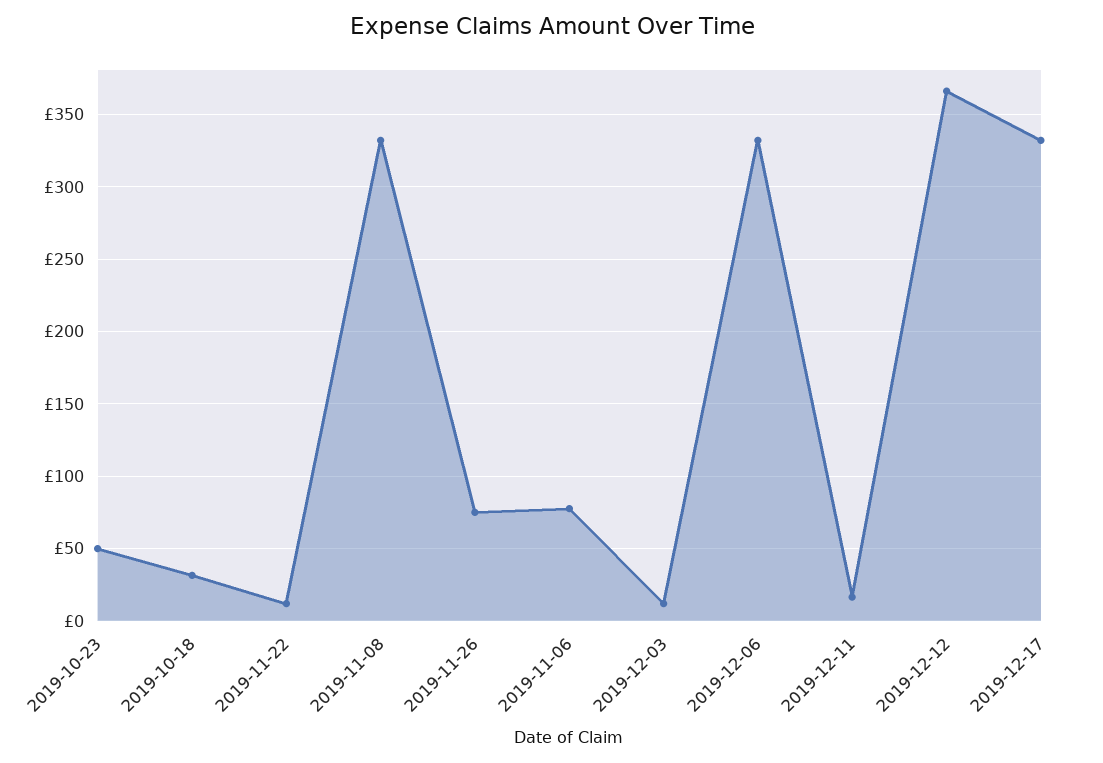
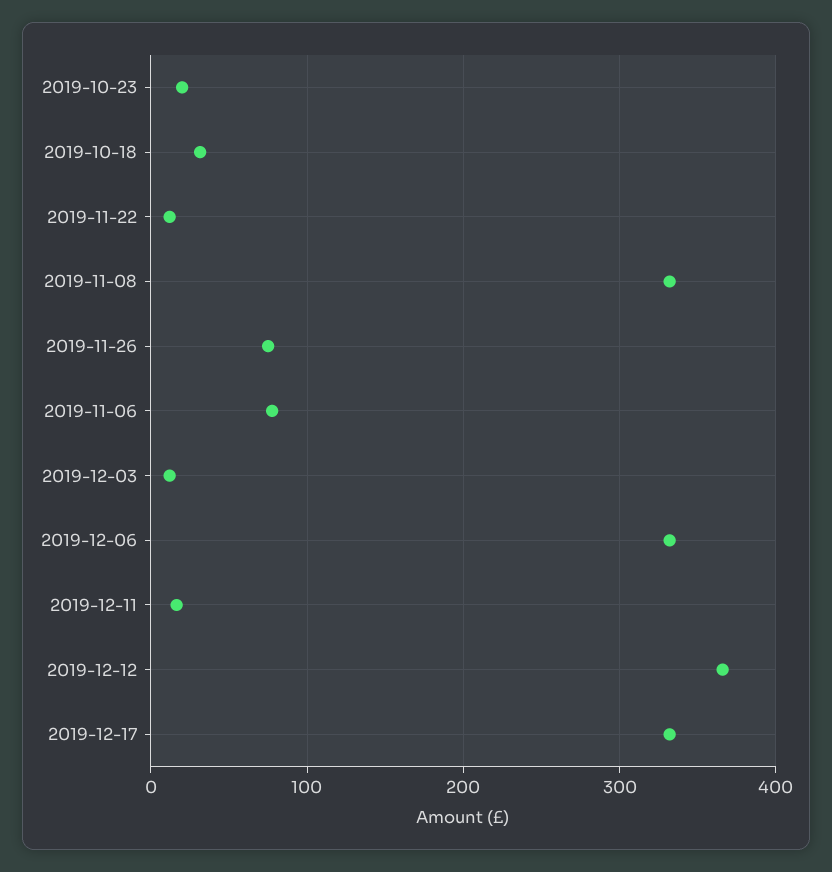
  {
-   "2019-10-23": 50,
+   "2019-10-23": 20,
    "2019-10-18": 30,
    "2019-11-22": 10,
    "2019-11-08": 330,
    "2019-11-26": 75,
    "2019-11-06": 80,
    "2019-12-03": 10,
    "2019-12-06": 330,
    "2019-12-11": 15,
    "2019-12-12": 365,
    "2019-12-17": 330
  }

